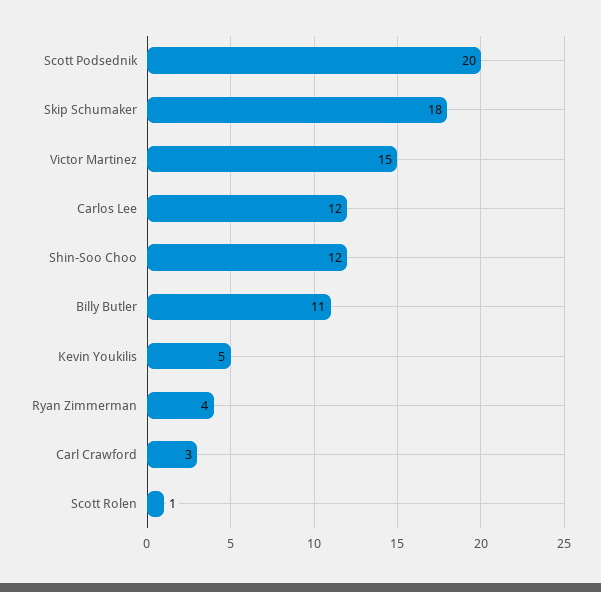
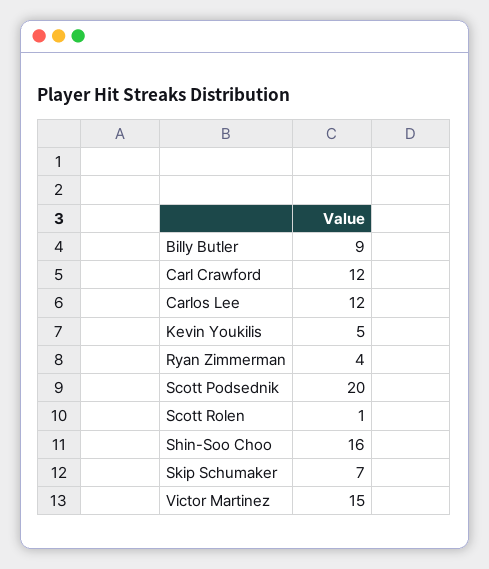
  {
    "Scott Podsednik": 20,
-   "Skip Schumaker": 18,
+   "Skip Schumaker": 7,
    "Victor Martinez": 15,
    "Carlos Lee": 12,
-   "Shin-Soo Choo": 12,
+   "Shin-Soo Choo": 16,
-   "Billy Butler": 11,
+   "Billy Butler": 9,
    "Kevin Youkilis": 5,
    "Ryan Zimmerman": 4,
-   "Carl Crawford": 3,
+   "Carl Crawford": 12,
    "Scott Rolen": 1
  }

